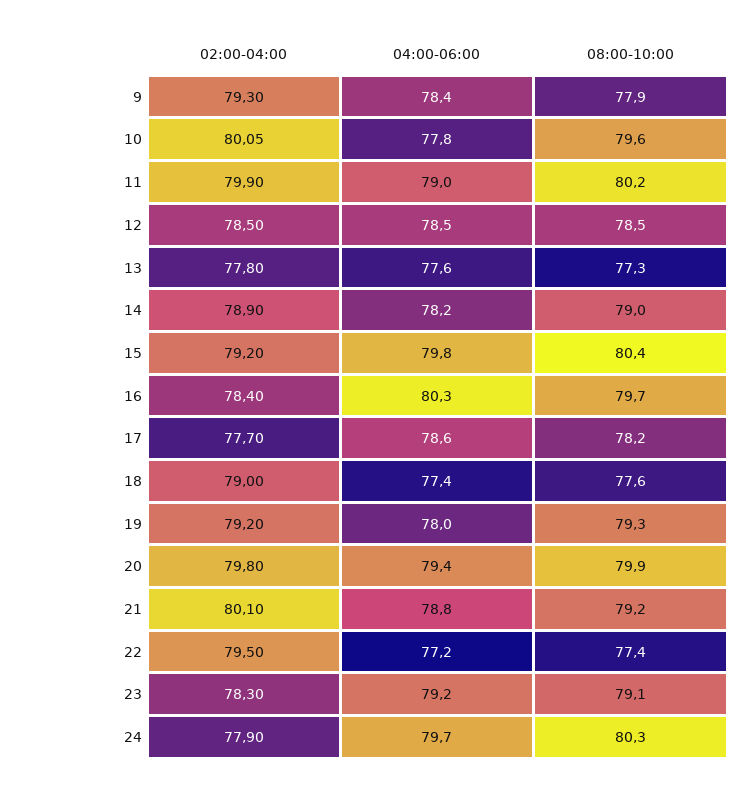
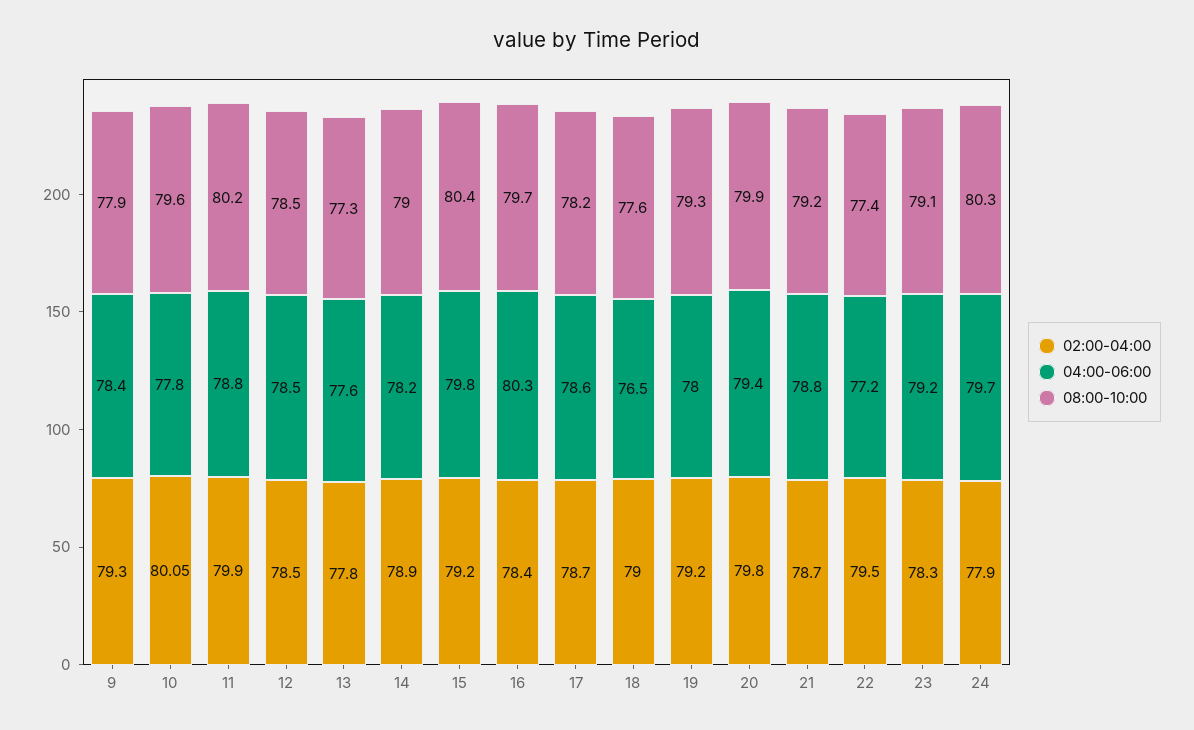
  {
    "02:00-04:00": {
      "9": 79.3,
      "10": 80.05,
      "11": 79.9,
      "12": 78.5,
      "13": 77.8,
      "14": 78.9,
      "15": 79.2,
      "16": 78.4,
-     "17": 77.7,
+     "17": 78.7,
      "18": 79,
      "19": 79.2,
      "20": 79.8,
-     "21": 80.1,
+     "21": 78.7,
      "22": 79.5,
      "23": 78.3,
      "24": 77.9
    },
    "04:00-06:00": {
      "9": 78.4,
      "10": 77.8,
-     "11": 79,
+     "11": 78.8,
      "12": 78.5,
      "13": 77.6,
      "14": 78.2,
      "15": 79.8,
      "16": 80.3,
      "17": 78.6,
-     "18": 77.4,
+     "18": 76.5,
      "19": 78,
      "20": 79.4,
      "21": 78.8,
      "22": 77.2,
      "23": 79.2,
      "24": 79.7
    },
    "08:00-10:00": {
      "9": 77.9,
      "10": 79.6,
      "11": 80.2,
      "12": 78.5,
      "13": 77.3,
      "14": 79,
      "15": 80.4,
      "16": 79.7,
      "17": 78.2,
      "18": 77.6,
      "19": 79.3,
      "20": 79.9,
      "21": 79.2,
      "22": 77.4,
      "23": 79.1,
      "24": 80.3
    }
  }

